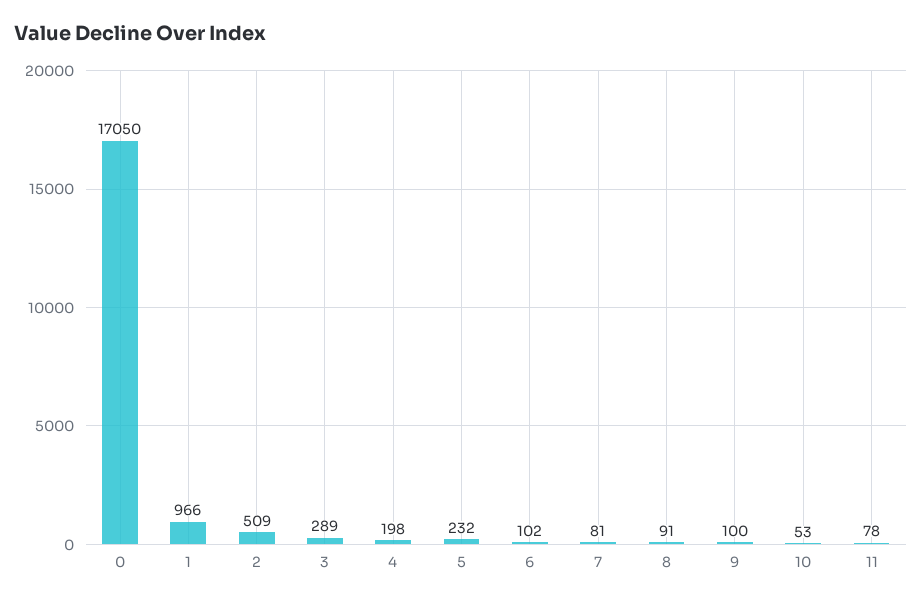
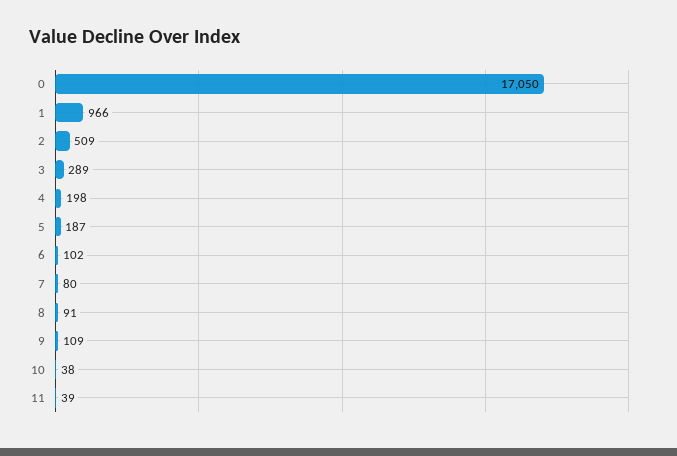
  {
    "0": 17050,
    "1": 966,
    "2": 509,
    "3": 289,
    "4": 198,
-   "5": 232,
+   "5": 187,
    "6": 102,
-   "7": 81,
+   "7": 80,
    "8": 91,
-   "9": 100,
+   "9": 109,
-   "10": 53,
+   "10": 38,
-   "11": 78
+   "11": 39
  }

